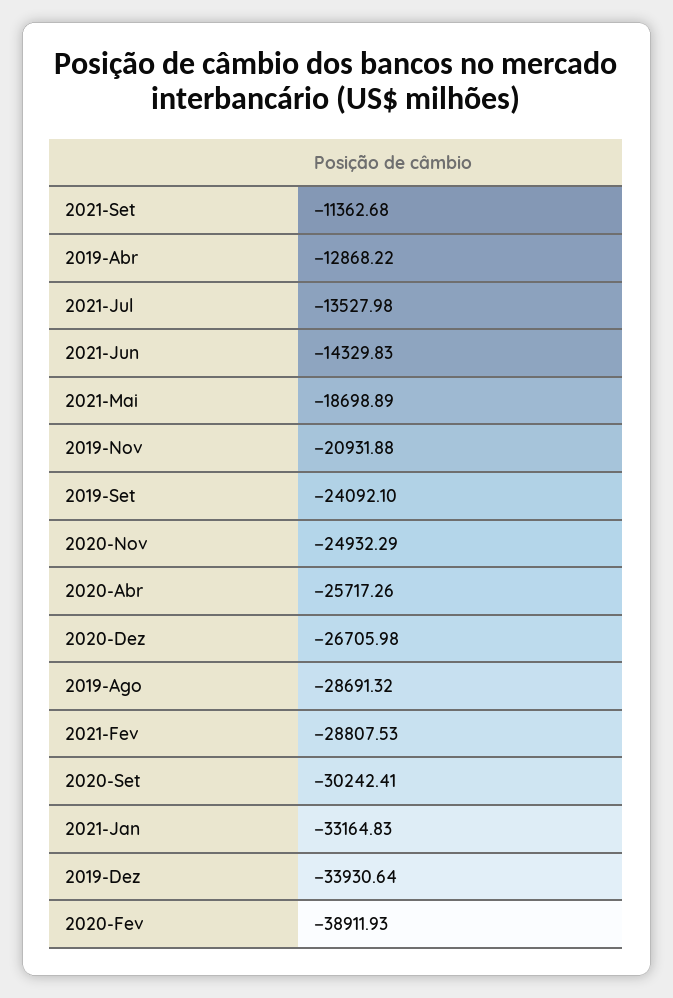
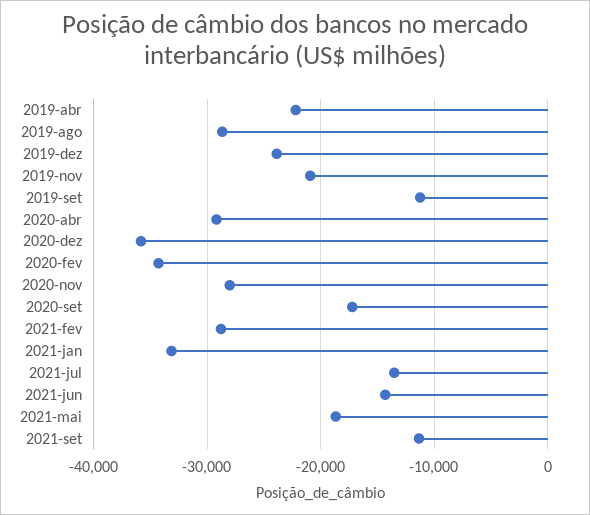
  {
    "2021-Set": -11362.68,
-   "2019-Abr": -12868.22,
+   "2019-Abr": -22000,
    "2021-Jul": -13527.98,
    "2021-Jun": -14329.83,
    "2021-Mai": -18698.89,
    "2019-Nov": -20931.88,
-   "2019-Set": -24092.1,
+   "2019-Set": -11000,
-   "2020-Nov": -24932.29,
+   "2020-Nov": -28000,
-   "2020-Abr": -25717.26,
+   "2020-Abr": -29000,
-   "2020-Dez": -26705.98,
+   "2020-Dez": -36000,
    "2019-Ago": -28691.32,
    "2021-Fev": -28807.53,
-   "2020-Set": -30242.41,
+   "2020-Set": -17000,
    "2021-Jan": -33164.83,
-   "2019-Dez": -33930.64,
+   "2019-Dez": -24000,
-   "2020-Fev": -38911.93
+   "2020-Fev": -34000
  }

